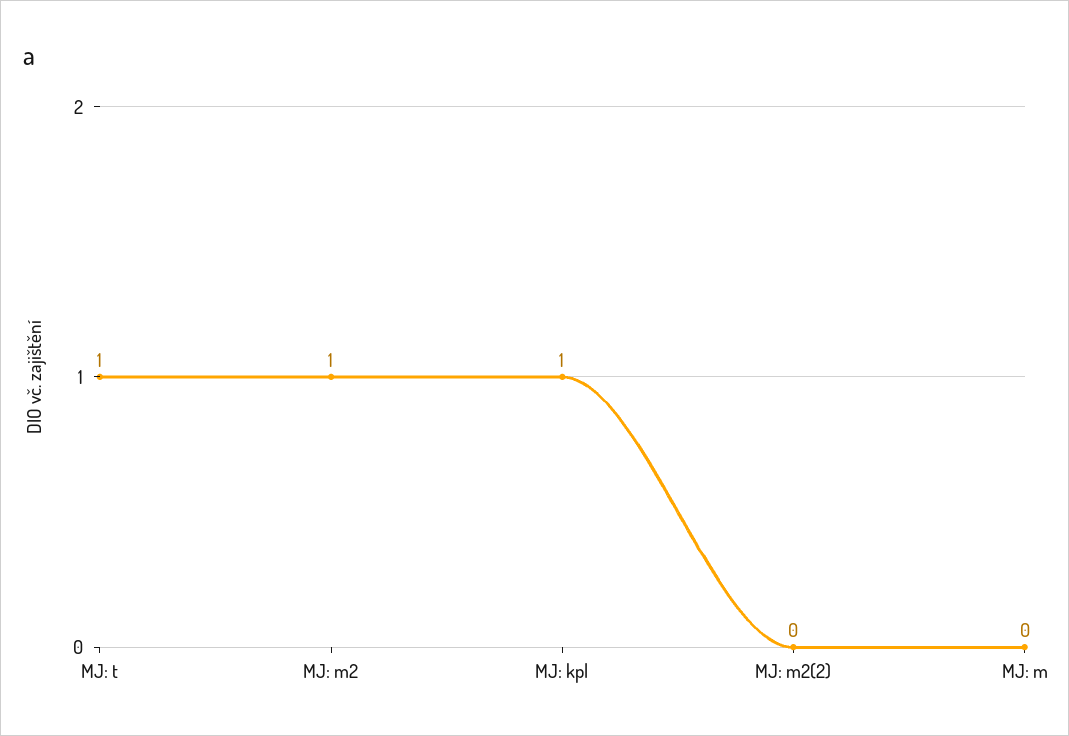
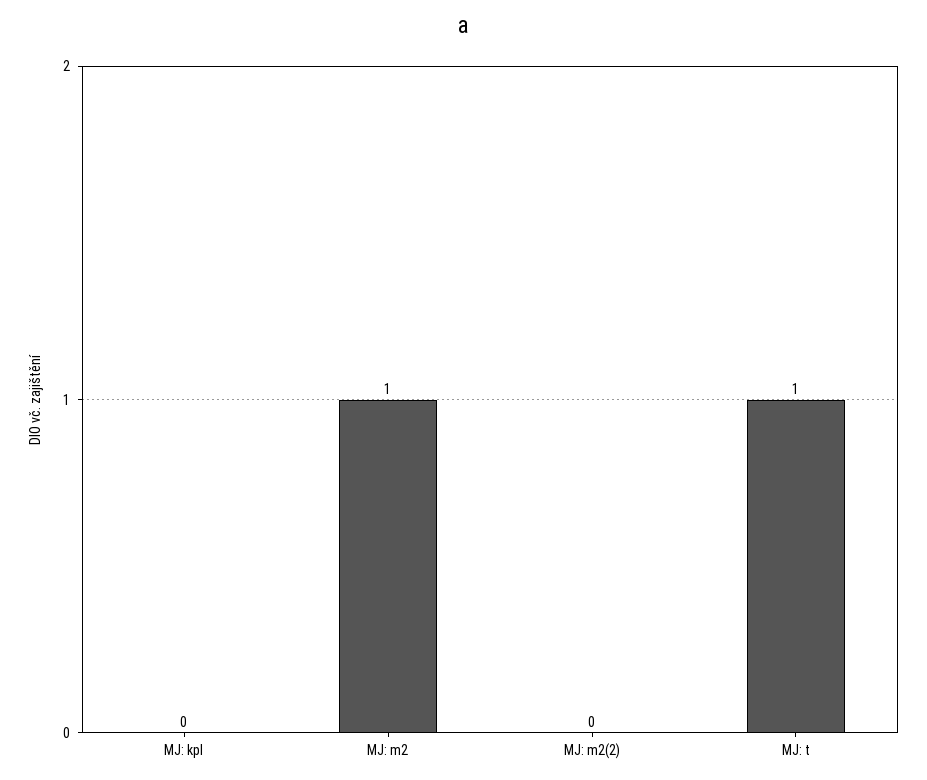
  {
    "MJ: t": 1,
    "MJ: m2": 1,
-   "MJ: kpl": 1,
+   "MJ: kpl": 0,
-   "MJ: m2(2)": 0,
+   "MJ: m2(2)": 0
-   "MJ: m": 0
  }

